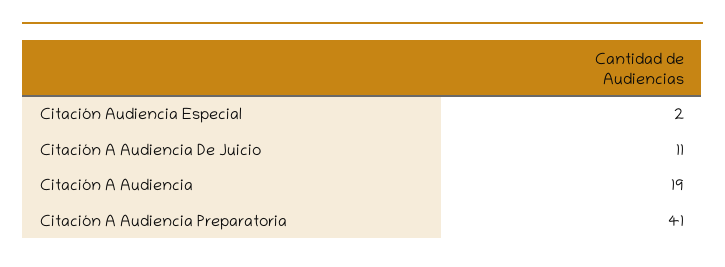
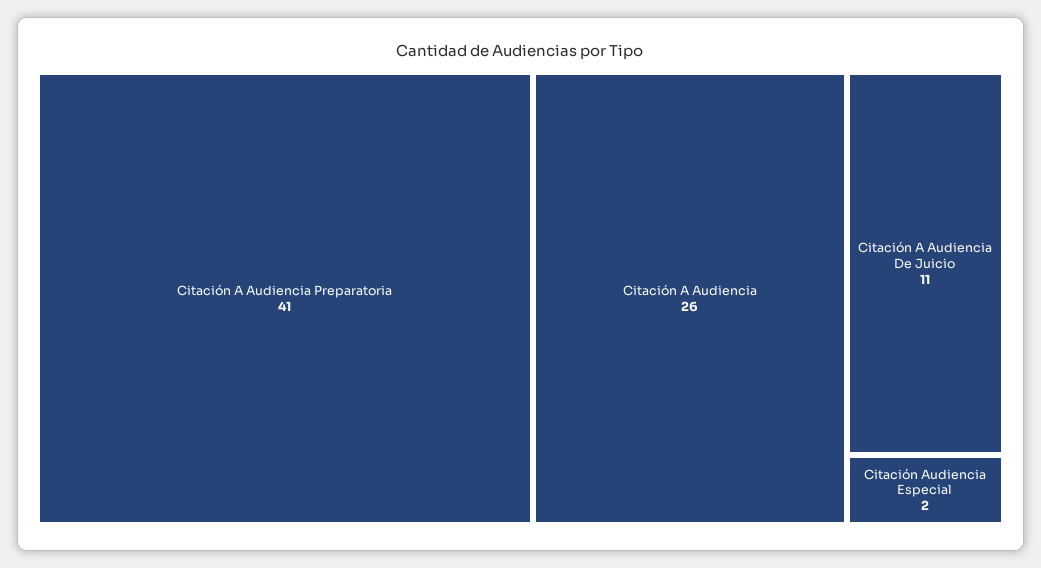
  {
    "Citación Audiencia Especial": 2,
    "Citación A Audiencia De Juicio": 11,
-   "Citación A Audiencia": 19,
+   "Citación A Audiencia": 26,
    "Citación A Audiencia Preparatoria": 41
  }

